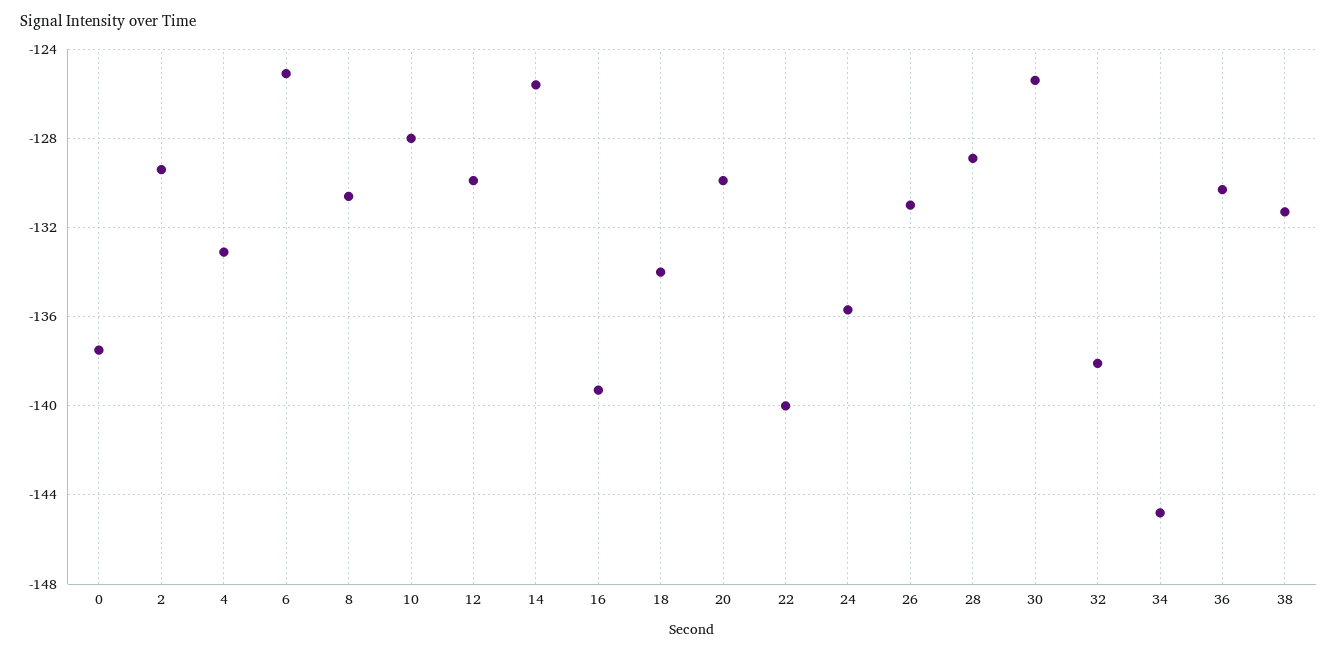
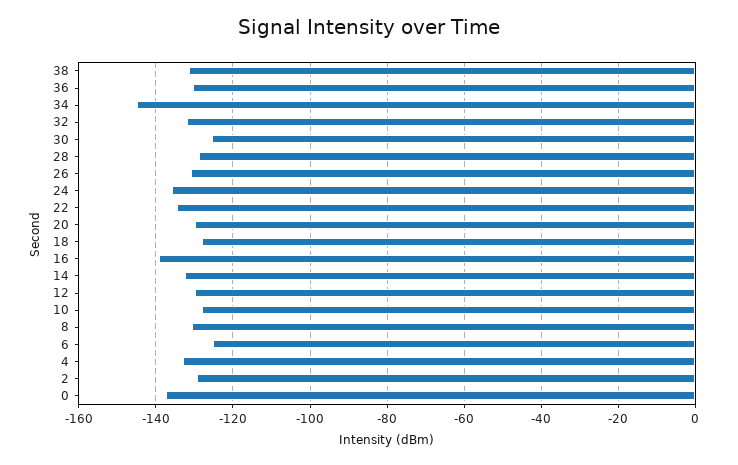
  {
    "0": -137.5,
    "2": -129.5,
    "4": -133,
    "6": -125,
    "8": -130.5,
    "10": -128,
    "12": -130,
-   "14": -125.5,
+   "14": -132,
    "16": -139.5,
-   "18": -134,
+   "18": -128,
    "20": -130,
-   "22": -140,
+   "22": -134,
    "24": -135.5,
    "26": -131,
    "28": -129,
    "30": -125.5,
-   "32": -138,
+   "32": -132,
    "34": -145,
    "36": -130.5,
    "38": -131.5
  }

